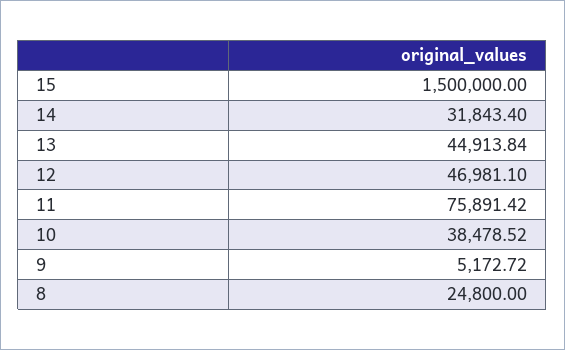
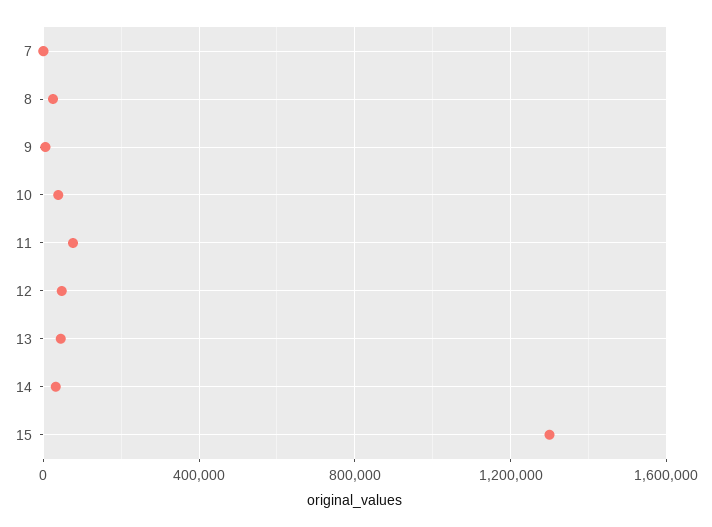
  {
-   "15": 1500000,
+   "15": 1300000,
    "14": 31843.4,
    "13": 44913.84,
    "12": 46981.1,
    "11": 75891.42,
    "10": 38478.52,
    "9": 5172.72,
-   "8": 24800
+   "8": 24800,
+   "7": 0
  }

